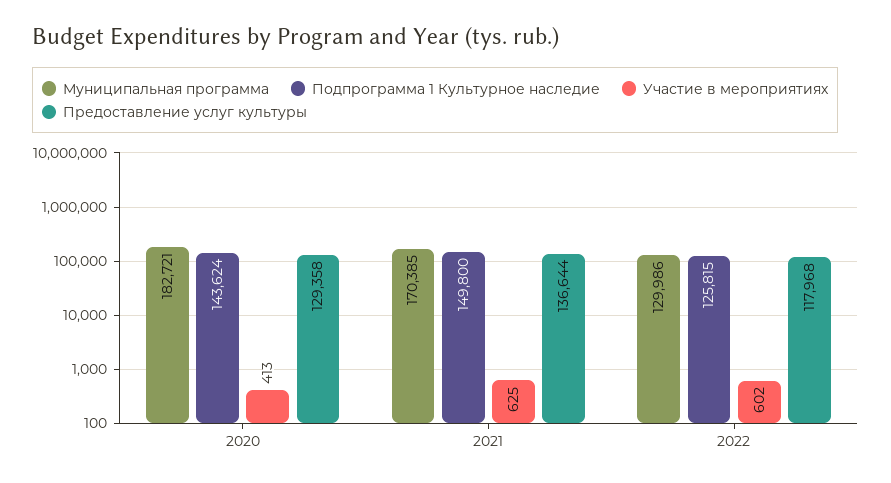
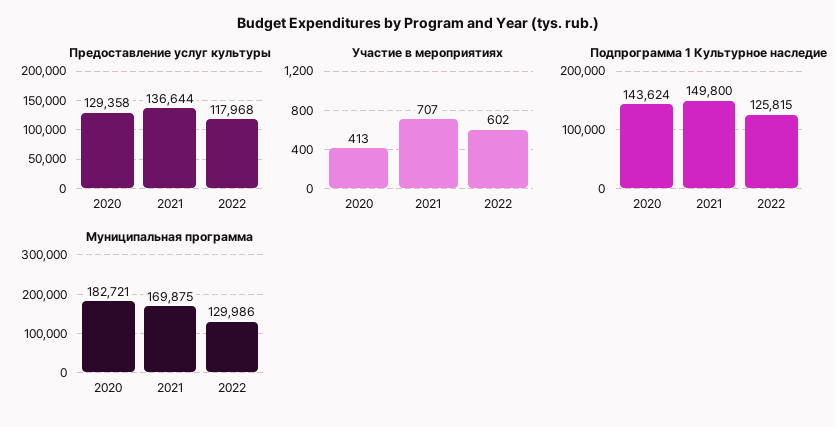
  {
    "Муниципальная программа": {
      "2020": 182721,
-     "2021": 170385,
+     "2021": 169875,
      "2022": 129986
    },
    "Подпрограмма 1 Культурное наследие": {
      "2020": 143624,
      "2021": 149800,
      "2022": 125815
    },
    "Участие в мероприятиях": {
      "2020": 413,
-     "2021": 625,
+     "2021": 707,
      "2022": 602
    },
    "Предоставление услуг культуры": {
      "2020": 129358,
      "2021": 136644,
      "2022": 117968
    }
  }

